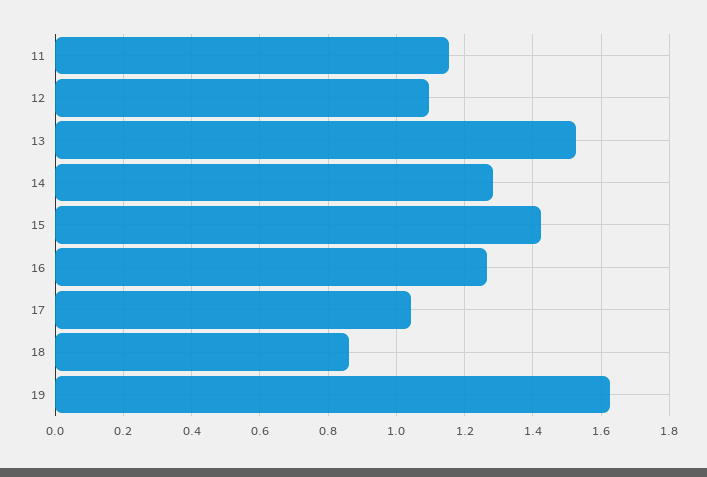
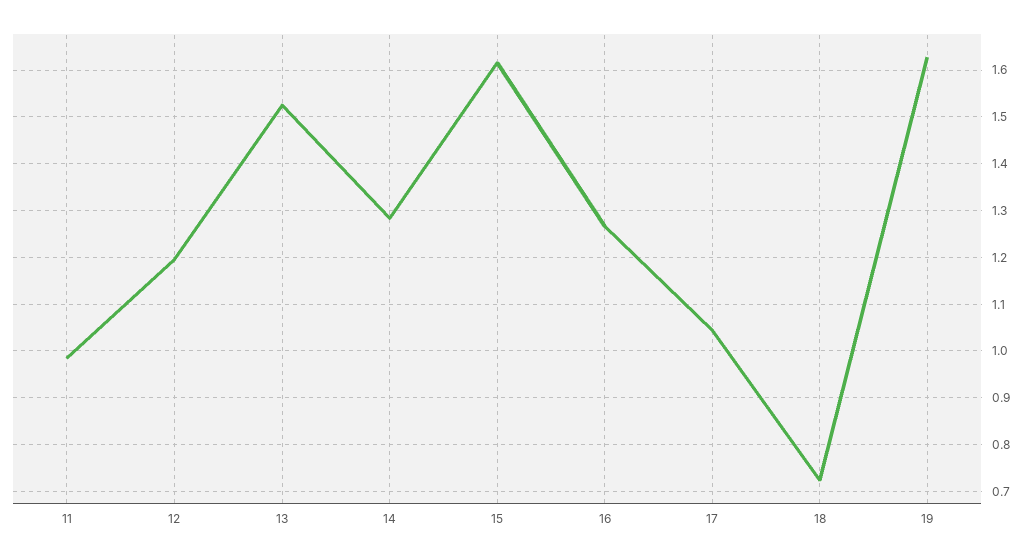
  {
-   "11": 1.16,
+   "11": 0.98,
-   "12": 1.1,
+   "12": 1.2,
    "13": 1.52,
    "14": 1.28,
-   "15": 1.42,
+   "15": 1.62,
    "16": 1.26,
    "17": 1.04,
-   "18": 0.86,
+   "18": 0.72,
    "19": 1.62
  }

